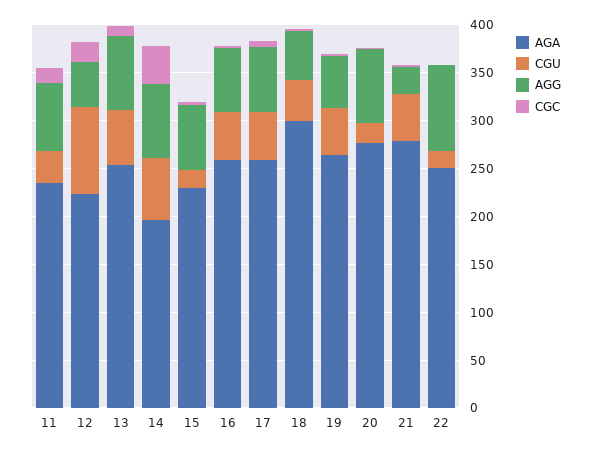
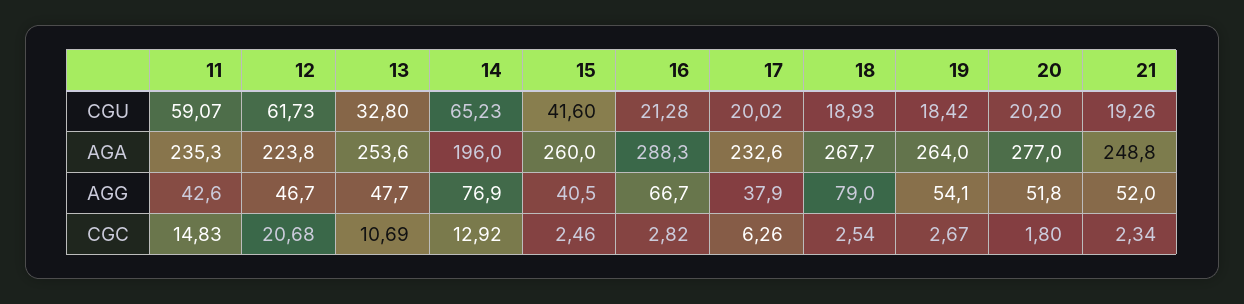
  {
    "AGA": {
      "11": 235.3,
      "12": 223.8,
      "13": 253.6,
      "14": 196,
-     "15": 230,
+     "15": 260,
-     "16": 260,
+     "16": 288.3,
-     "17": 260,
+     "17": 232.6,
-     "18": 300,
+     "18": 267.7,
      "19": 264,
      "20": 277,
-     "21": 280,
+     "21": 248.8
-     "22": 250
    },
    "CGU": {
-     "11": 30,
+     "11": 59.07,
-     "12": 90,
+     "12": 61.73,
-     "13": 60,
+     "13": 32.8,
      "14": 65.23,
-     "15": 20,
+     "15": 41.6,
-     "16": 50,
+     "16": 21.28,
-     "17": 50,
+     "17": 20.02,
-     "18": 40,
+     "18": 18.93,
-     "19": 50,
+     "19": 18.42,
      "20": 20.2,
-     "21": 50,
+     "21": 19.26
-     "22": 20
    },
    "AGG": {
-     "11": 70,
+     "11": 42.6,
      "12": 46.7,
-     "13": 80,
+     "13": 47.7,
      "14": 76.9,
-     "15": 70,
+     "15": 40.5,
      "16": 66.7,
-     "17": 70,
+     "17": 37.9,
-     "18": 50,
+     "18": 79,
      "19": 54.1,
-     "20": 80,
+     "20": 51.8,
-     "21": 30,
+     "21": 52
-     "22": 90
    },
    "CGC": {
      "11": 14.83,
      "12": 20.68,
      "13": 10.69,
-     "14": 40,
+     "14": 12.92,
      "15": 2.46,
      "16": 2.82,
      "17": 6.26,
      "18": 2.54,
      "19": 2.67,
      "20": 1.8,
-     "21": 2.34,
+     "21": 2.34
-     "22": 0
    }
  }

